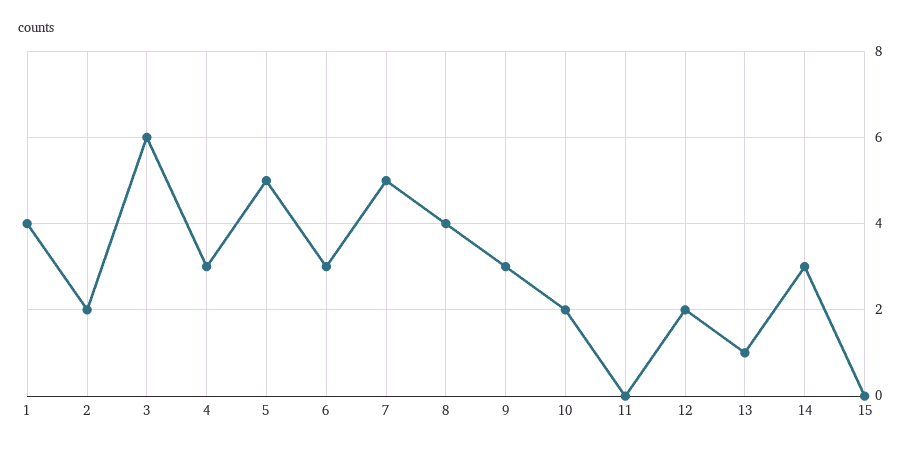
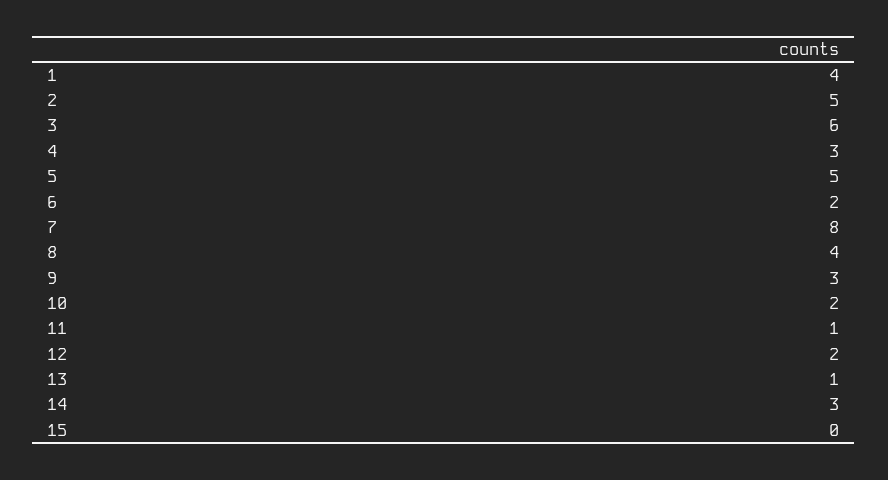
  {
    "1": 4,
-   "2": 2,
+   "2": 5,
    "3": 6,
    "4": 3,
    "5": 5,
-   "6": 3,
+   "6": 2,
-   "7": 5,
+   "7": 8,
    "8": 4,
    "9": 3,
    "10": 2,
-   "11": 0,
+   "11": 1,
    "12": 2,
    "13": 1,
    "14": 3,
    "15": 0
  }

